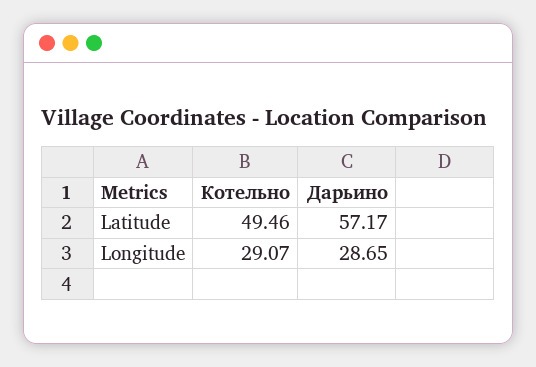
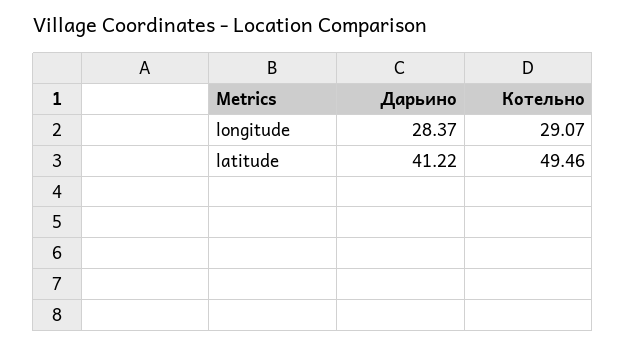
  {
    "Котельно": {
      "Latitude": 49.46,
      "Longitude": 29.07
    },
    "Дарьино": {
-     "Latitude": 57.17,
+     "Latitude": 41.22,
-     "Longitude": 28.65
+     "Longitude": 28.37
    }
  }

